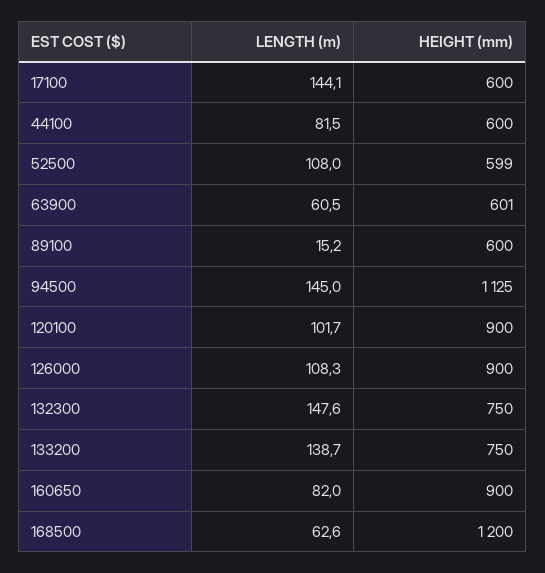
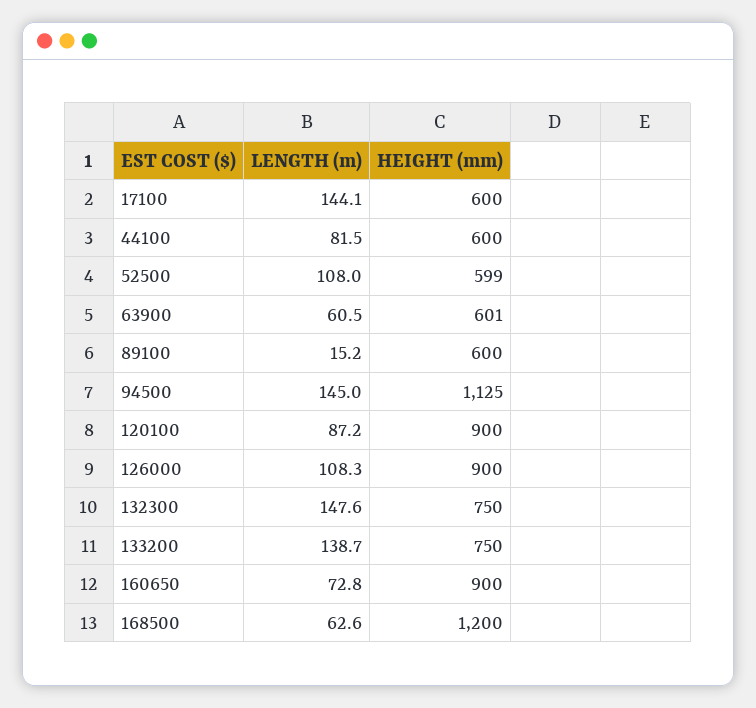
  {
    "LENGTH (m)": {
      "17100": 144.1,
      "44100": 81.5,
      "52500": 108,
      "63900": 60.5,
      "89100": 15.2,
      "94500": 145,
-     "120100": 101.7,
+     "120100": 87.2,
      "126000": 108.3,
      "132300": 147.6,
      "133200": 138.7,
-     "160650": 82,
+     "160650": 72.8,
      "168500": 62.6
    },
    "HEIGHT (mm)": {
      "17100": 600,
      "44100": 600,
      "52500": 599,
      "63900": 601,
      "89100": 600,
      "94500": 1125,
      "120100": 900,
      "126000": 900,
      "132300": 750,
      "133200": 750,
      "160650": 900,
      "168500": 1200
    }
  }

